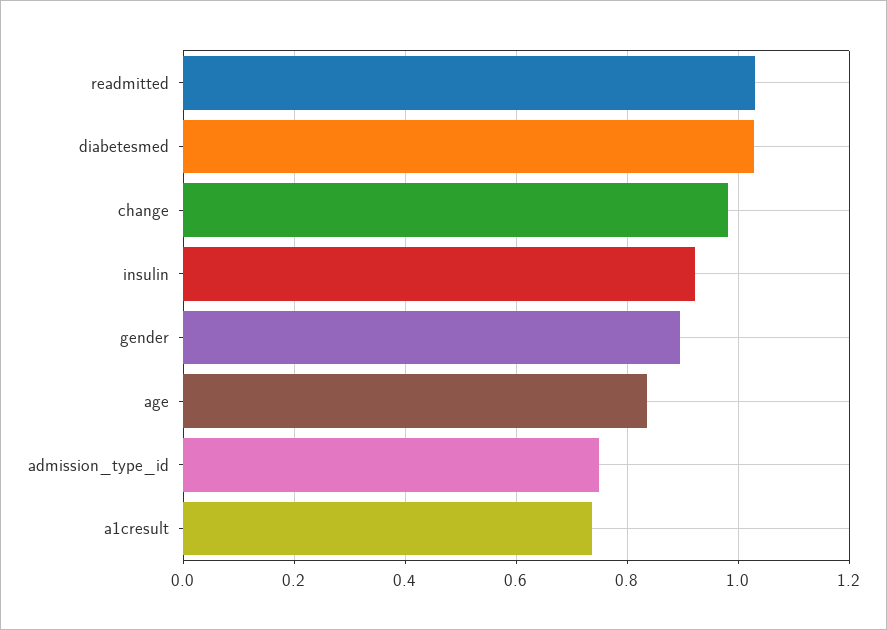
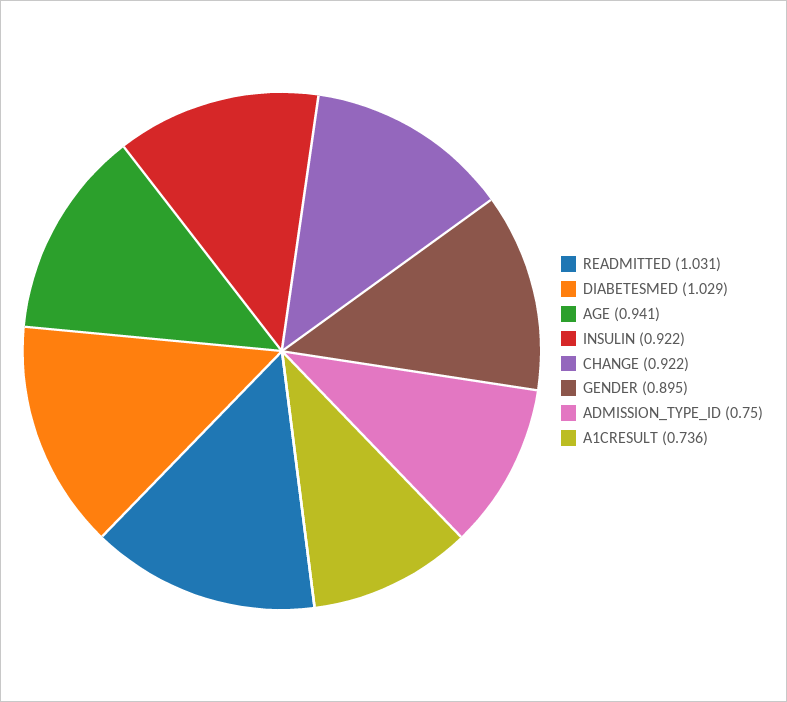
  {
    "readmitted": 1.031,
    "diabetesmed": 1.029,
-   "change": 0.98,
+   "change": 0.922,
    "insulin": 0.922,
    "gender": 0.895,
-   "age": 0.84,
+   "age": 0.941,
    "admission_type_id": 0.75,
    "a1cresult": 0.736
  }

